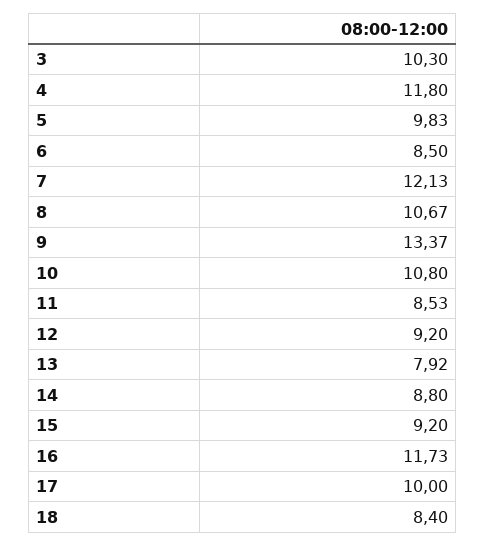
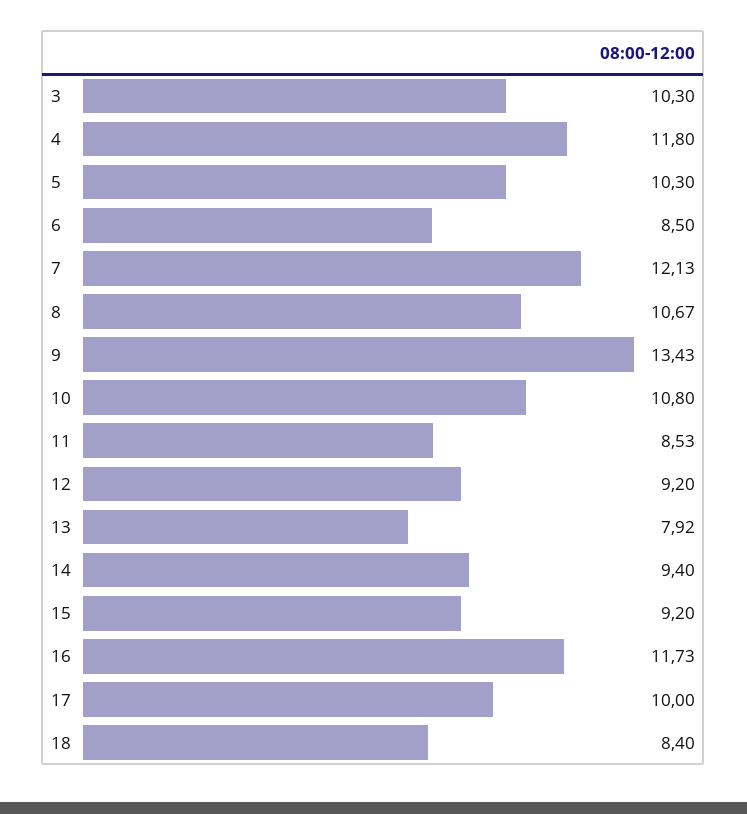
  {
    "3": 10.3,
    "4": 11.8,
-   "5": 9.83,
+   "5": 10.3,
    "6": 8.5,
    "7": 12.13,
    "8": 10.67,
-   "9": 13.37,
+   "9": 13.43,
    "10": 10.8,
    "11": 8.53,
    "12": 9.2,
    "13": 7.92,
-   "14": 8.8,
+   "14": 9.4,
    "15": 9.2,
    "16": 11.73,
    "17": 10,
    "18": 8.4
  }

